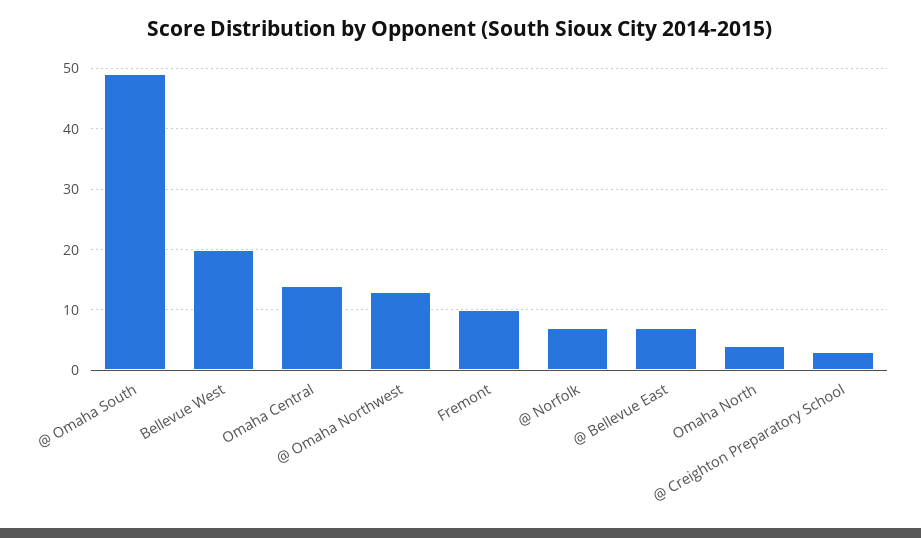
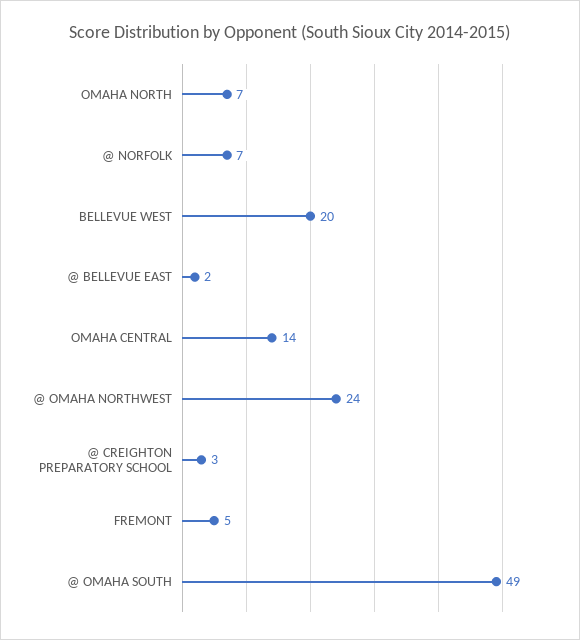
  {
    "@ Omaha South": 49,
    "Bellevue West": 20,
    "Omaha Central": 14,
-   "@ Omaha Northwest": 13,
+   "@ Omaha Northwest": 24,
-   "Fremont": 10,
+   "Fremont": 5,
    "@ Norfolk": 7,
-   "@ Bellevue East": 7,
+   "@ Bellevue East": 2,
-   "Omaha North": 4,
+   "Omaha North": 7,
    "@ Creighton Preparatory School": 3
  }

